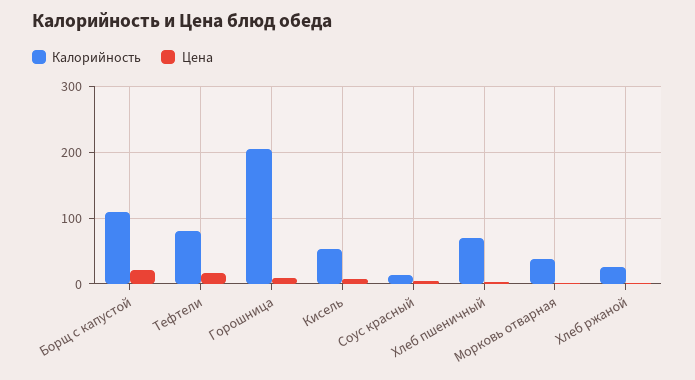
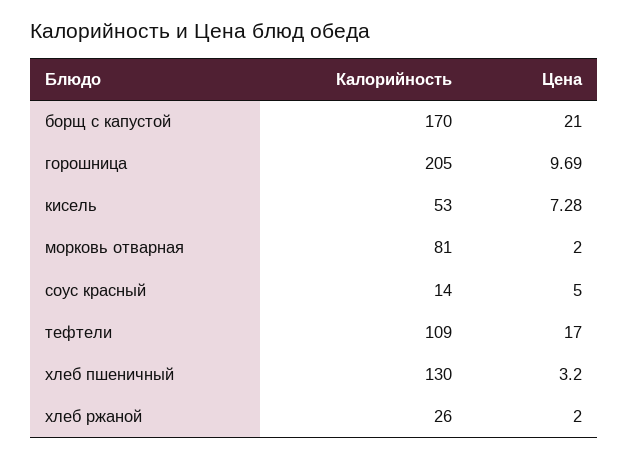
  {
    "Калорийность": {
-     "Борщ с капустой": 110,
+     "Борщ с капустой": 170,
-     "Тефтели": 80,
+     "Тефтели": 109,
      "Горошница": 205,
      "Кисель": 53,
      "Соус красный": 14,
-     "Хлеб пшеничный": 70,
+     "Хлеб пшеничный": 130,
-     "Морковь отварная": 40,
+     "Морковь отварная": 81,
      "Хлеб ржаной": 26
    },
    "Цена": {
      "Борщ с капустой": 21,
      "Тефтели": 17,
      "Горошница": 9.69,
      "Кисель": 7.28,
      "Соус красный": 5,
      "Хлеб пшеничный": 3.2,
      "Морковь отварная": 2,
      "Хлеб ржаной": 2
    }
  }

